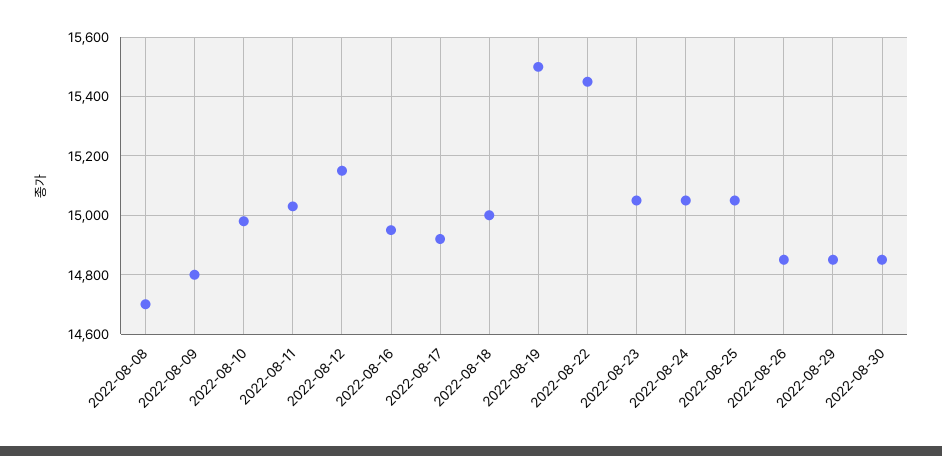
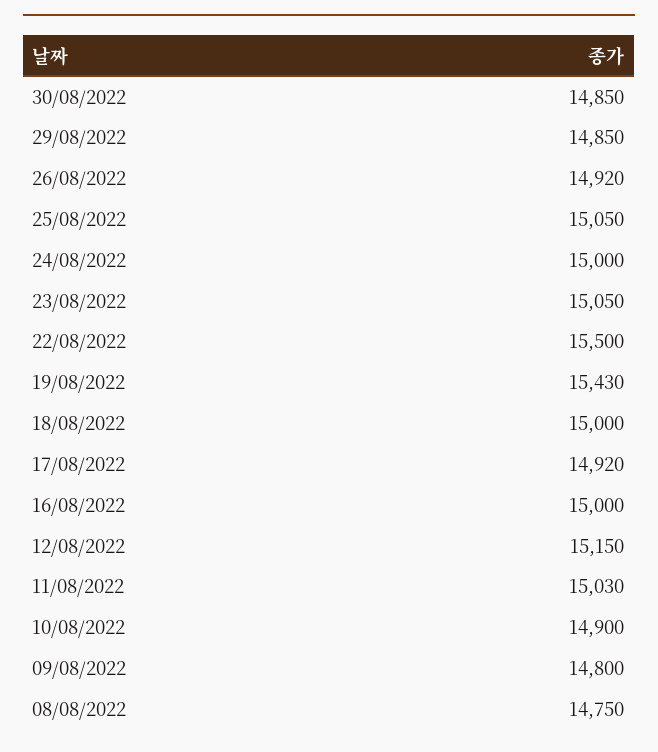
  {
-   "2022-08-08": 14700,
+   "2022-08-08": 14750,
    "2022-08-09": 14800,
-   "2022-08-10": 14975,
+   "2022-08-10": 14900,
    "2022-08-11": 15030,
    "2022-08-12": 15150,
-   "2022-08-16": 14950,
+   "2022-08-16": 15000,
    "2022-08-17": 14920,
    "2022-08-18": 15000,
-   "2022-08-19": 15500,
+   "2022-08-19": 15430,
-   "2022-08-22": 15450,
+   "2022-08-22": 15500,
    "2022-08-23": 15050,
-   "2022-08-24": 15050,
+   "2022-08-24": 15000,
    "2022-08-25": 15050,
-   "2022-08-26": 14850,
+   "2022-08-26": 14920,
    "2022-08-29": 14850,
    "2022-08-30": 14850
  }

